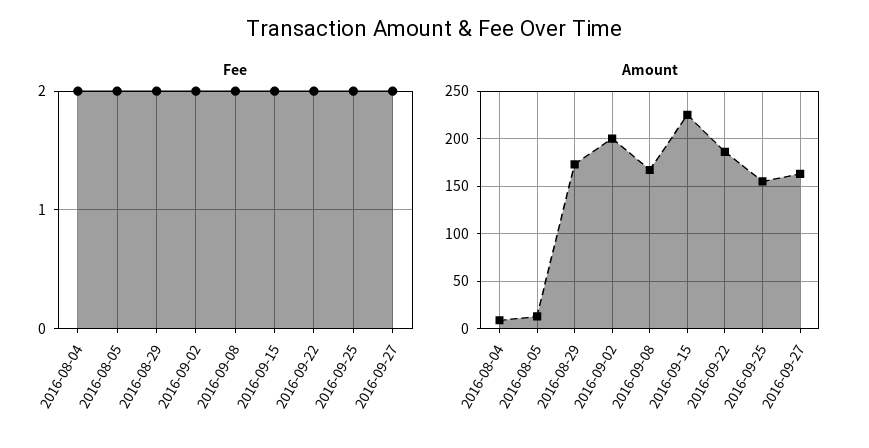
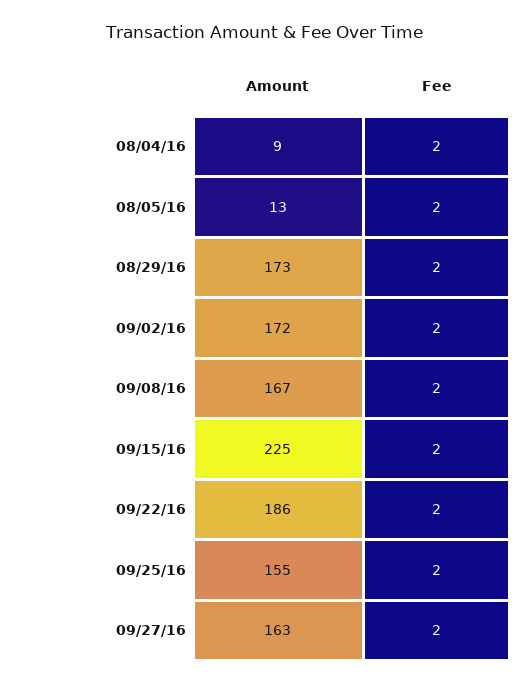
  {
    "Fee": {
      "2016-08-04": 2,
      "2016-08-05": 2,
      "2016-08-29": 2,
      "2016-09-02": 2,
      "2016-09-08": 2,
      "2016-09-15": 2,
      "2016-09-22": 2,
      "2016-09-25": 2,
      "2016-09-27": 2
    },
    "Amount": {
      "2016-08-04": 9,
      "2016-08-05": 13,
      "2016-08-29": 173,
-     "2016-09-02": 200,
+     "2016-09-02": 172,
      "2016-09-08": 167,
      "2016-09-15": 225,
      "2016-09-22": 186,
      "2016-09-25": 155,
      "2016-09-27": 163
    }
  }

